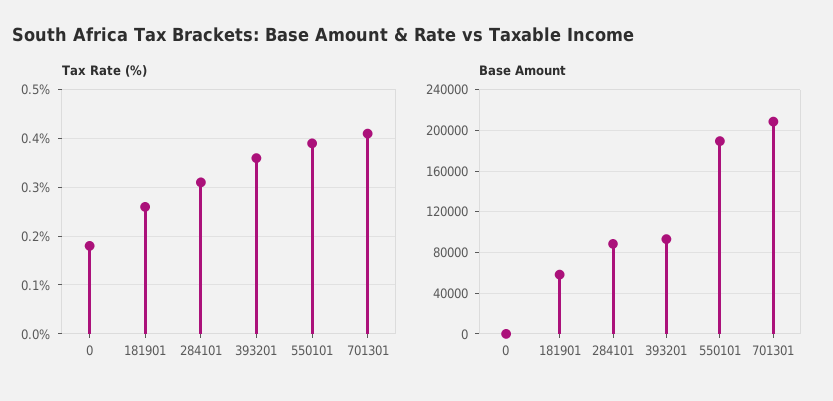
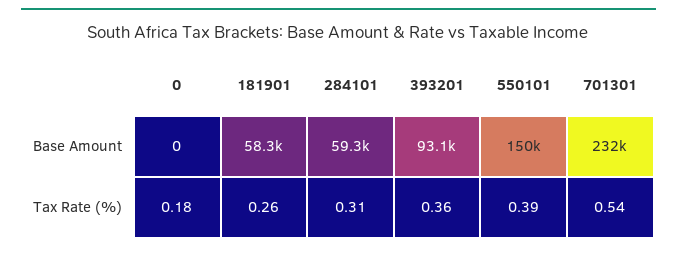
  {
    "Tax Rate (%)": {
      "0": 0.18,
      "181901": 0.26,
      "284101": 0.31,
      "393201": 0.36,
      "550101": 0.39,
-     "701301": 0.4
+     "701301": 0.54
    },
    "Base Amount": {
      "0": 0,
      "181901": 58300,
-     "284101": 90000,
+     "284101": 59300,
      "393201": 93100,
-     "550101": 190000,
+     "550101": 150000,
-     "701301": 210000
+     "701301": 232000
    }
  }

